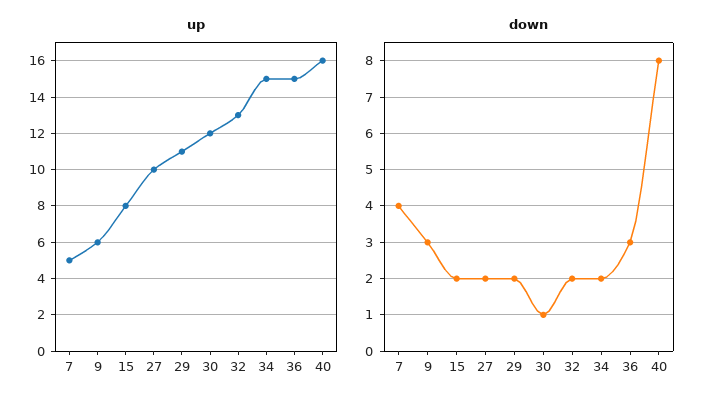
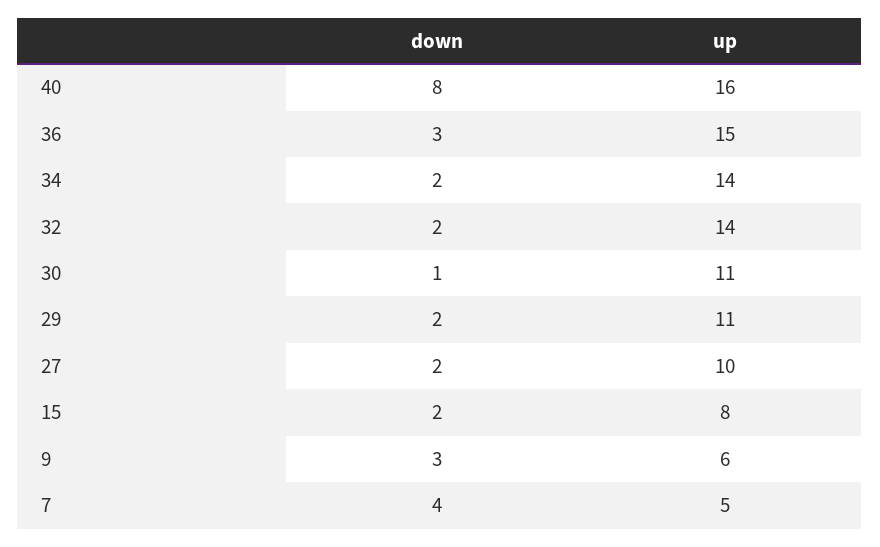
  {
    "up": {
      "7": 5,
      "9": 6,
      "15": 8,
      "27": 10,
      "29": 11,
-     "30": 12,
+     "30": 11,
-     "32": 13,
+     "32": 14,
-     "34": 15,
+     "34": 14,
      "36": 15,
      "40": 16
    },
    "down": {
      "7": 4,
      "9": 3,
      "15": 2,
      "27": 2,
      "29": 2,
      "30": 1,
      "32": 2,
      "34": 2,
      "36": 3,
      "40": 8
    }
  }

